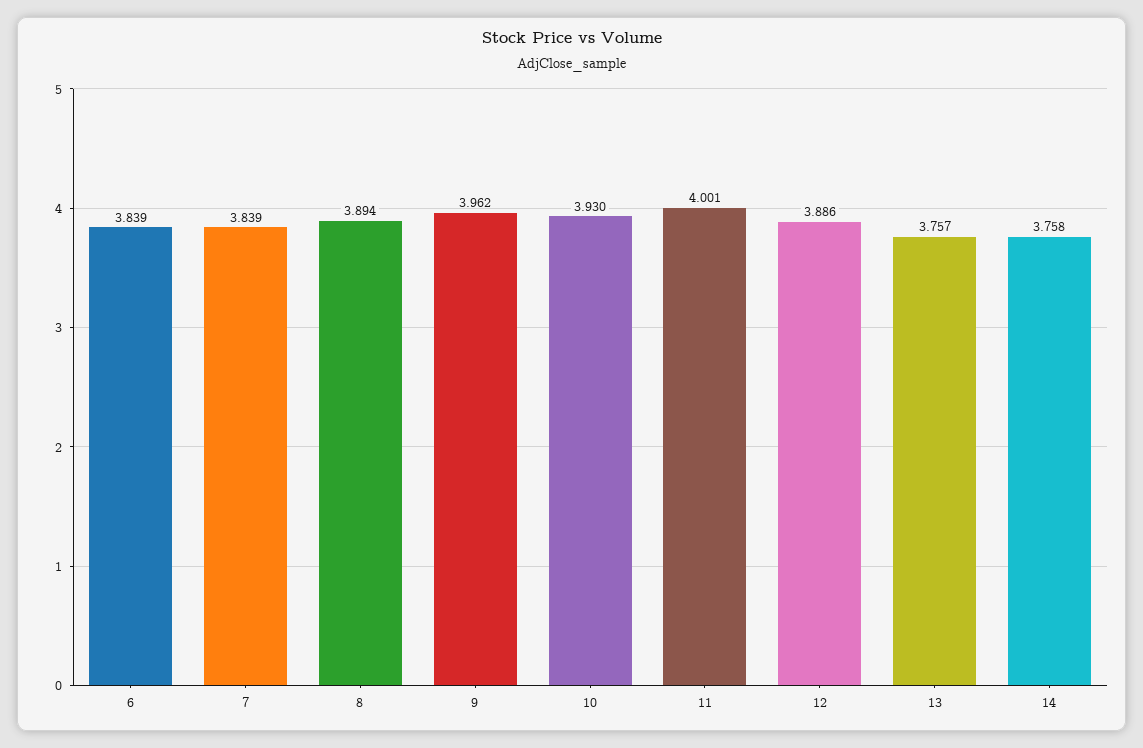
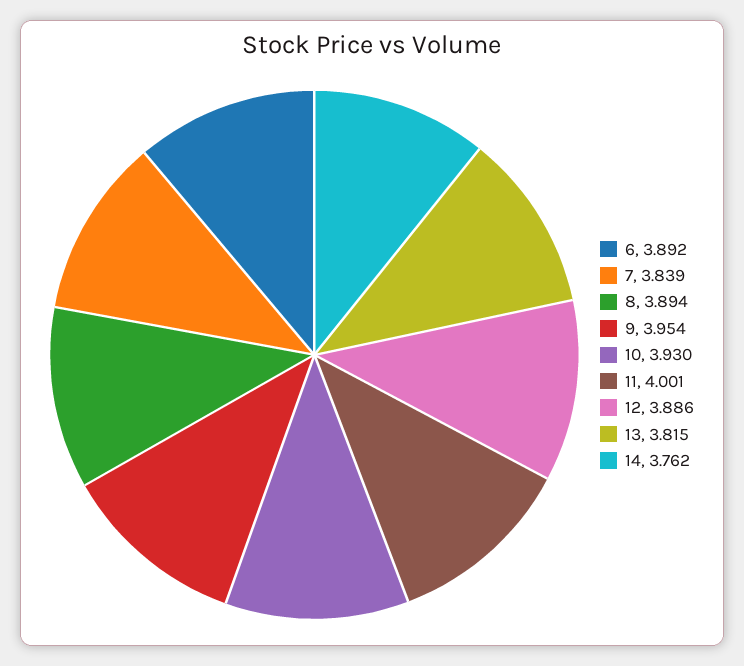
  {
-   "6": 3.839,
+   "6": 3.892,
    "7": 3.839,
    "8": 3.894,
-   "9": 3.962,
+   "9": 3.954,
    "10": 3.93,
    "11": 4.001,
    "12": 3.886,
-   "13": 3.757,
+   "13": 3.815,
-   "14": 3.758
+   "14": 3.762
  }

